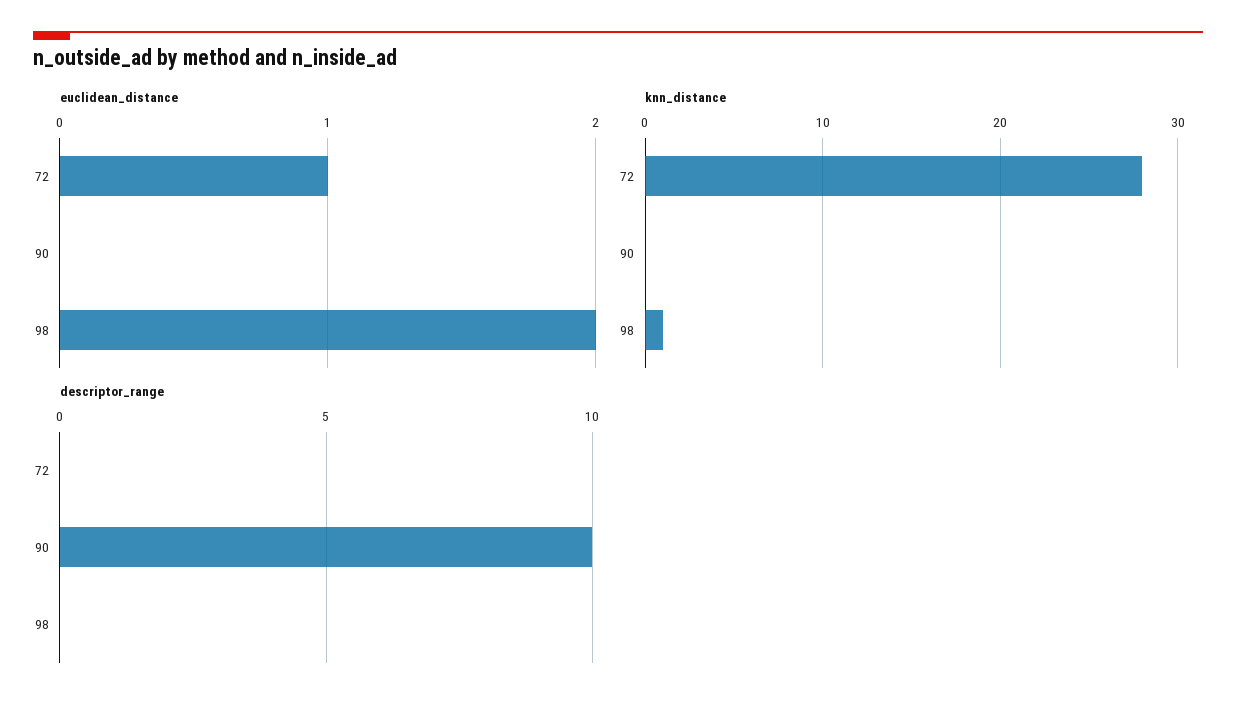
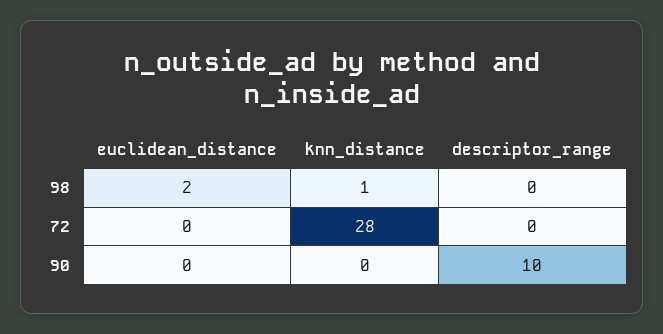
  {
    "euclidean_distance": {
-     "72": 1,
+     "72": 0,
      "90": 0,
      "98": 2
    },
    "knn_distance": {
      "72": 28,
      "90": 0,
      "98": 1
    },
    "descriptor_range": {
      "72": 0,
      "90": 10,
      "98": 0
    }
  }

